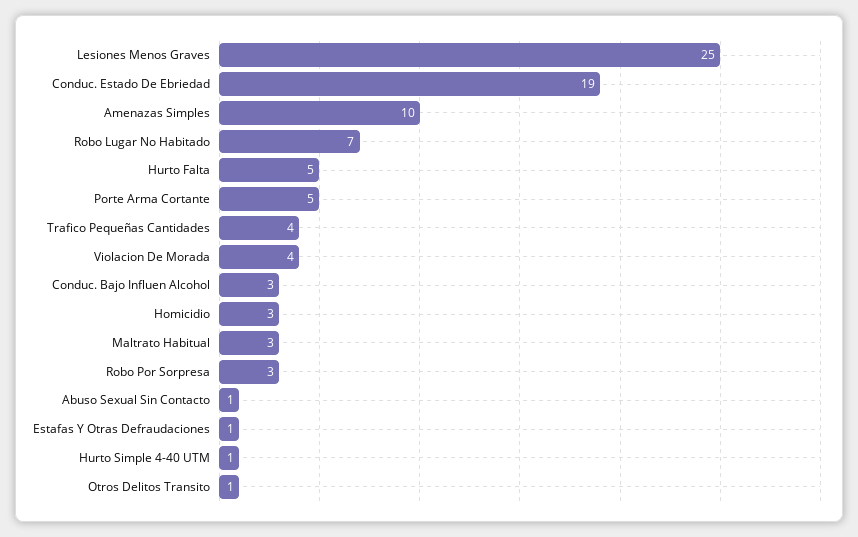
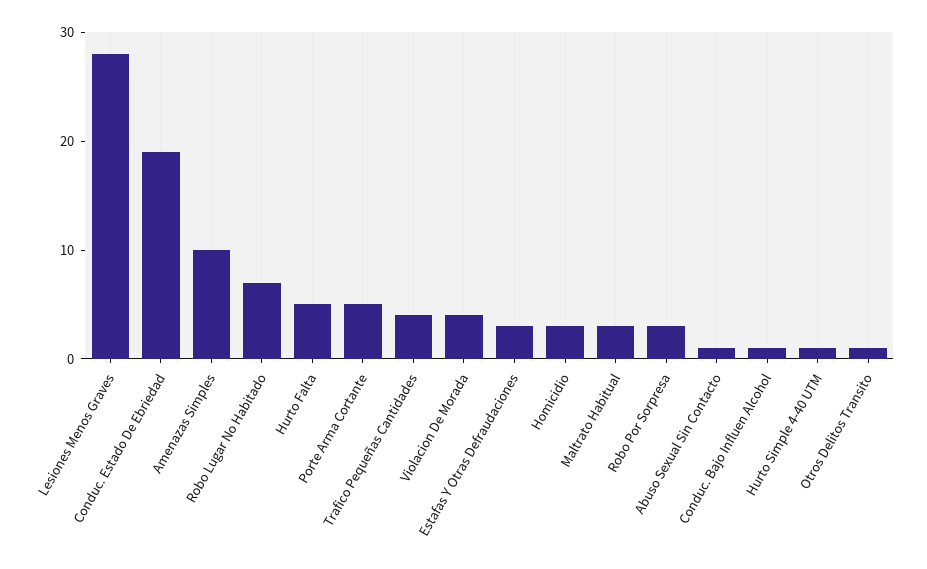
  {
-   "Lesiones Menos Graves": 25,
+   "Lesiones Menos Graves": 28,
    "Conduc. Estado De Ebriedad": 19,
    "Amenazas Simples": 10,
    "Robo Lugar No Habitado": 7,
    "Hurto Falta": 5,
    "Porte Arma Cortante": 5,
    "Trafico Pequeñas Cantidades": 4,
    "Violacion De Morada": 4,
-   "Conduc. Bajo Influen Alcohol": 3,
+   "Conduc. Bajo Influen Alcohol": 1,
    "Homicidio": 3,
    "Maltrato Habitual": 3,
    "Robo Por Sorpresa": 3,
    "Abuso Sexual Sin Contacto": 1,
-   "Estafas Y Otras Defraudaciones": 1,
+   "Estafas Y Otras Defraudaciones": 3,
    "Hurto Simple 4-40 UTM": 1,
    "Otros Delitos Transito": 1
  }

